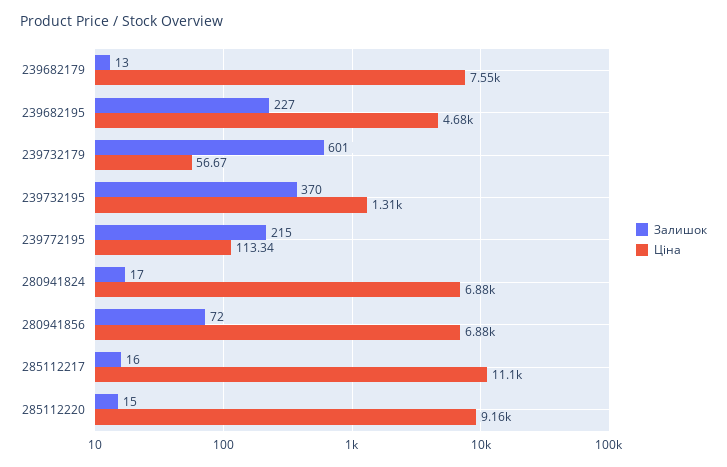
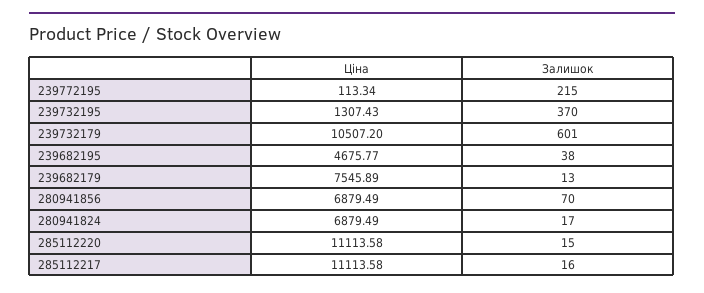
  {
    "Залишок": {
      "239682179": 13,
-     "239682195": 227,
+     "239682195": 38,
      "239732179": 601,
      "239732195": 370,
      "239772195": 215,
      "280941824": 17,
-     "280941856": 72,
+     "280941856": 70,
      "285112217": 16,
      "285112220": 15
    },
    "Ціна": {
      "239682179": 7545.89,
      "239682195": 4675.77,
-     "239732179": 56.67,
+     "239732179": 10507.2,
      "239732195": 1307.43,
      "239772195": 113.34,
      "280941824": 6879.49,
      "280941856": 6879.49,
      "285112217": 11113.58,
-     "285112220": 9160
+     "285112220": 11113.58
    }
  }

